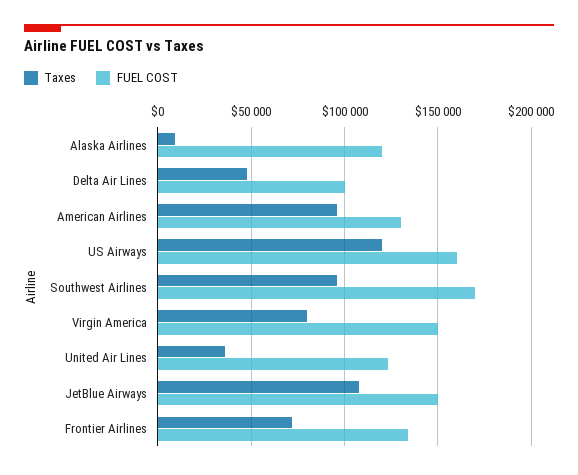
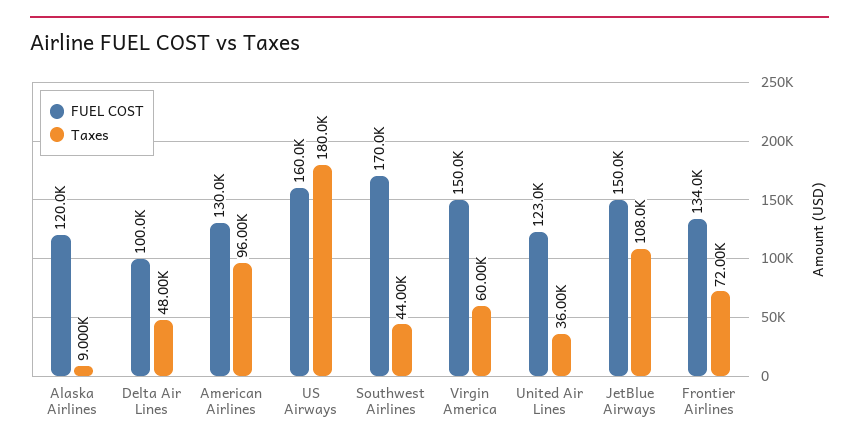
  {
    "Taxes": {
      "Alaska Airlines": 9000,
      "Delta Air Lines": 48000,
      "American Airlines": 96000,
-     "US Airways": 120000,
+     "US Airways": 180000,
-     "Southwest Airlines": 95000,
+     "Southwest Airlines": 44000,
-     "Virgin America": 80000,
+     "Virgin America": 60000,
      "United Air Lines": 36000,
      "JetBlue Airways": 108000,
      "Frontier Airlines": 72000
    },
    "FUEL COST": {
      "Alaska Airlines": 120000,
      "Delta Air Lines": 100000,
      "American Airlines": 130000,
      "US Airways": 160000,
      "Southwest Airlines": 170000,
      "Virgin America": 150000,
      "United Air Lines": 123000,
      "JetBlue Airways": 150000,
      "Frontier Airlines": 134000
    }
  }

